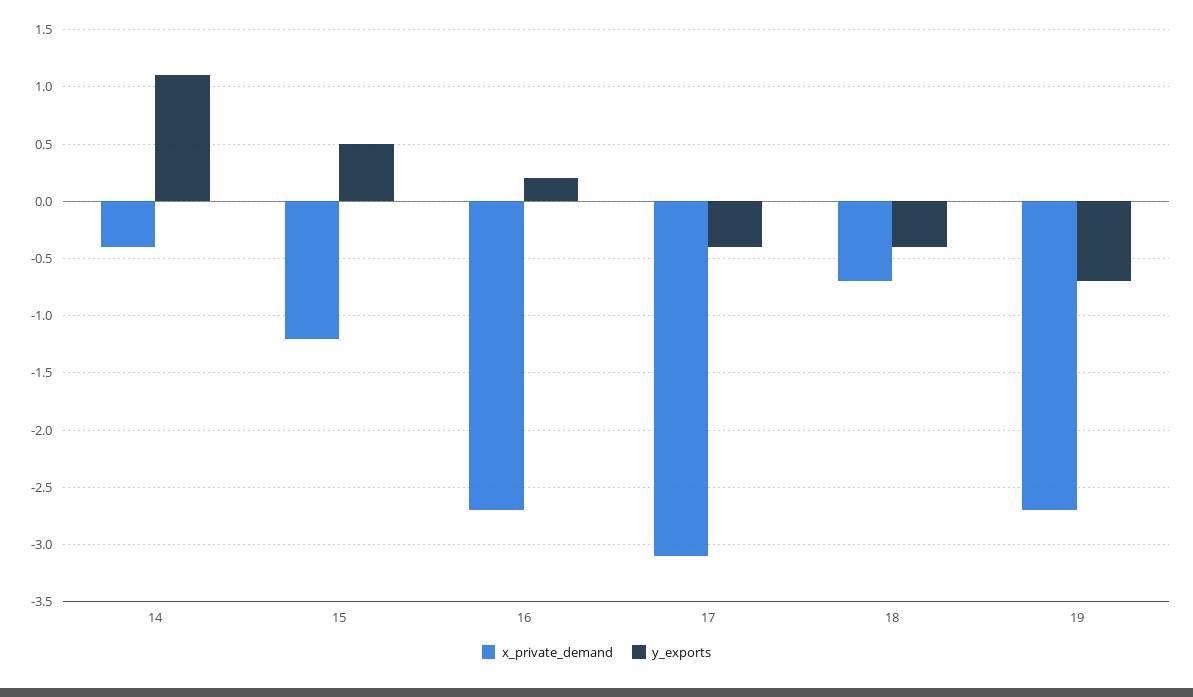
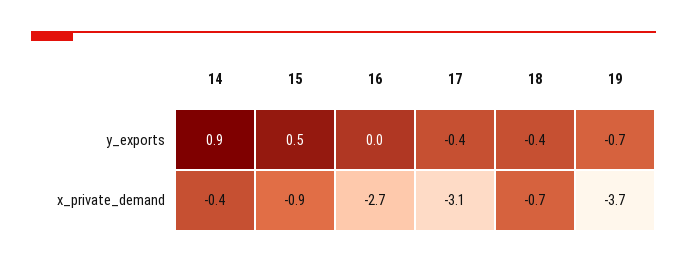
  {
    "x_private_demand": {
      "14": -0.4,
-     "15": -1.2,
+     "15": -0.9,
      "16": -2.7,
      "17": -3.1,
      "18": -0.7,
-     "19": -2.7
+     "19": -3.7
    },
    "y_exports": {
-     "14": 1.1,
+     "14": 0.9,
      "15": 0.5,
-     "16": 0.2,
+     "16": 0,
      "17": -0.4,
      "18": -0.4,
      "19": -0.7
    }
  }

